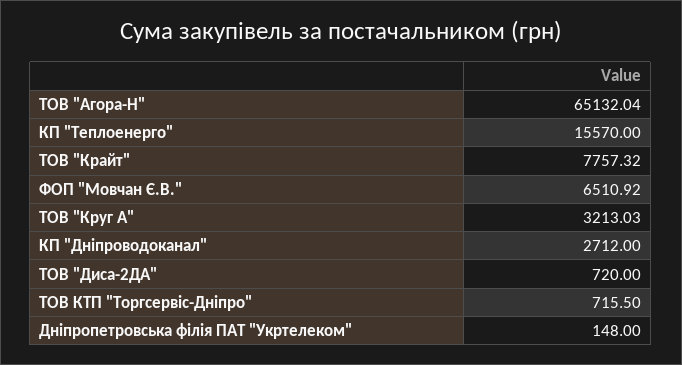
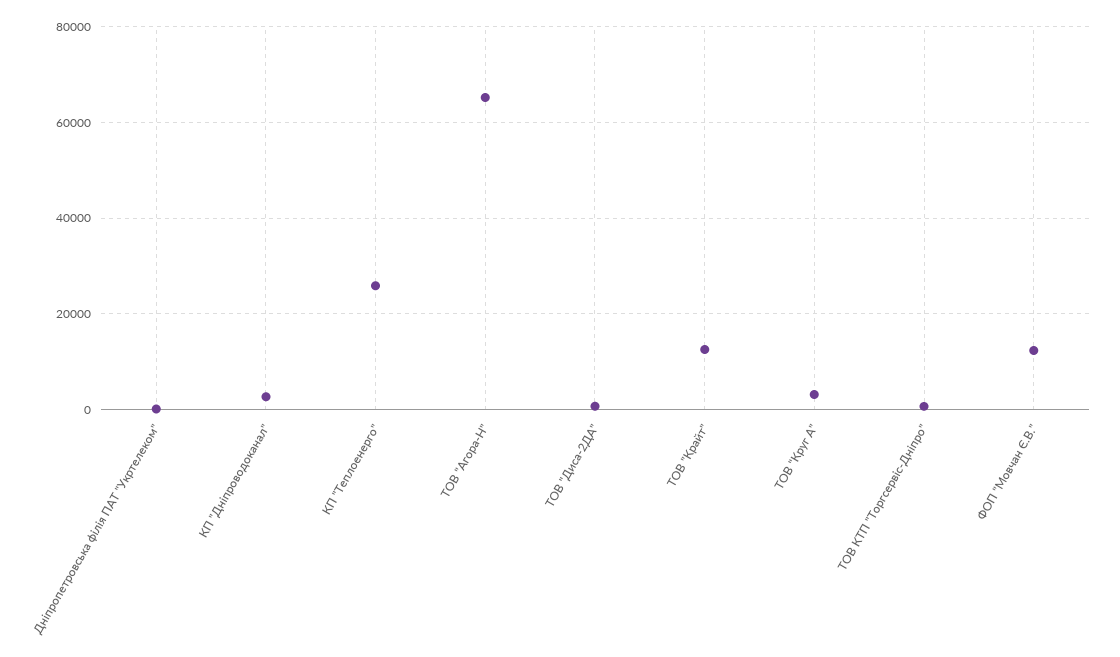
  {
    "ТОВ \"Агора-Н\"": 65132.04,
-   "КП \"Теплоенерго\"": 15570,
+   "КП \"Теплоенерго\"": 26000,
-   "ТОВ \"Крайт\"": 7757.32,
+   "ТОВ \"Крайт\"": 12000,
-   "ФОП \"Мовчан Є.В.\"": 6510.92,
+   "ФОП \"Мовчан Є.В.\"": 12000,
    "ТОВ \"Круг А\"": 3213.03,
    "КП \"Дніпроводоканал\"": 2712,
    "ТОВ \"Диса-2ДА\"": 720,
    "ТОВ КТП \"Торгсервіс-Дніпро\"": 715.5,
    "Дніпропетровська філія ПАТ \"Укртелеком\"": 148
  }

